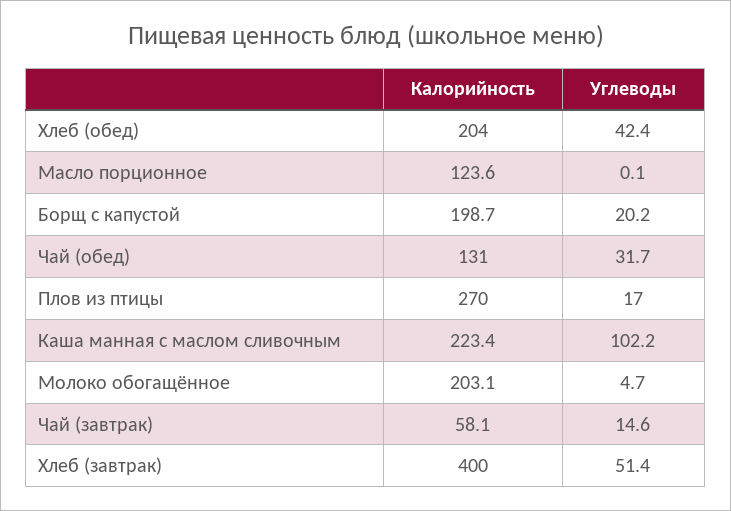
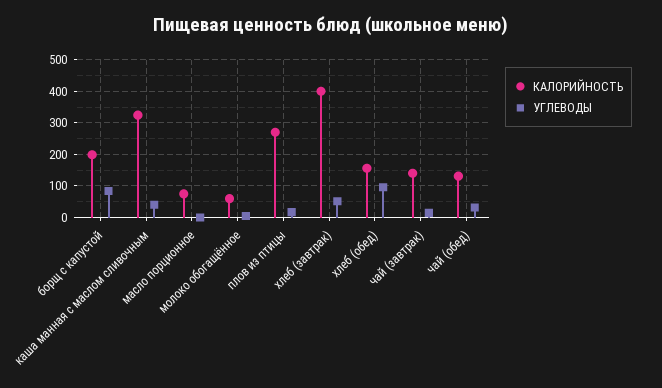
  {
    "Калорийность": {
-     "Хлеб (обед)": 204,
+     "Хлеб (обед)": 160,
-     "Масло порционное": 123.6,
+     "Масло порционное": 80,
      "Борщ с капустой": 198.7,
      "Чай (обед)": 131,
      "Плов из птицы": 270,
-     "Каша манная с маслом сливочным": 223.4,
+     "Каша манная с маслом сливочным": 320,
-     "Молоко обогащённое": 203.1,
+     "Молоко обогащённое": 60,
-     "Чай (завтрак)": 58.1,
+     "Чай (завтрак)": 140,
      "Хлеб (завтрак)": 400
    },
    "Углеводы": {
-     "Хлеб (обед)": 42.4,
+     "Хлеб (обед)": 100,
      "Масло порционное": 0.1,
-     "Борщ с капустой": 20.2,
+     "Борщ с капустой": 80,
      "Чай (обед)": 31.7,
      "Плов из птицы": 17,
-     "Каша манная с маслом сливочным": 102.2,
+     "Каша манная с маслом сливочным": 40,
      "Молоко обогащённое": 4.7,
      "Чай (завтрак)": 14.6,
      "Хлеб (завтрак)": 51.4
    }
  }

